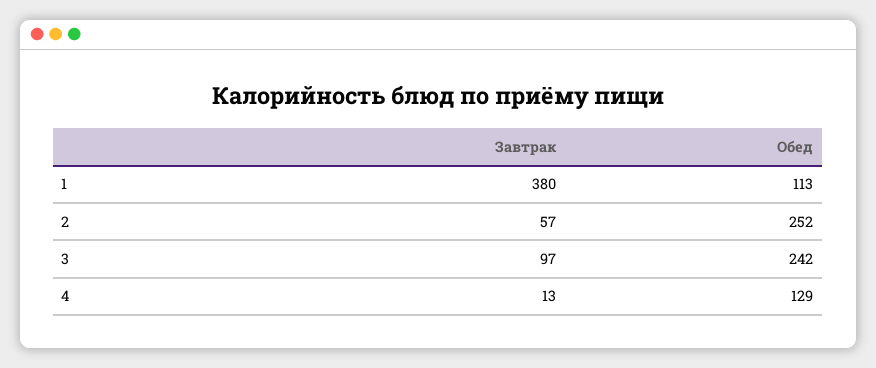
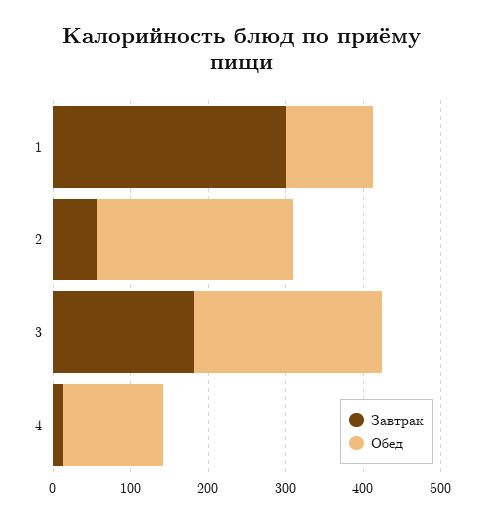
  {
    "Завтрак": {
-     "1": 380,
+     "1": 300,
      "2": 57,
-     "3": 97,
+     "3": 180,
      "4": 13
    },
    "Обед": {
      "1": 113,
      "2": 252,
      "3": 242,
      "4": 129
    }
  }

